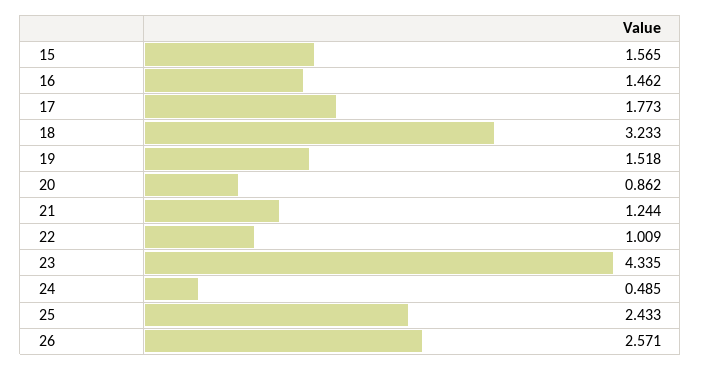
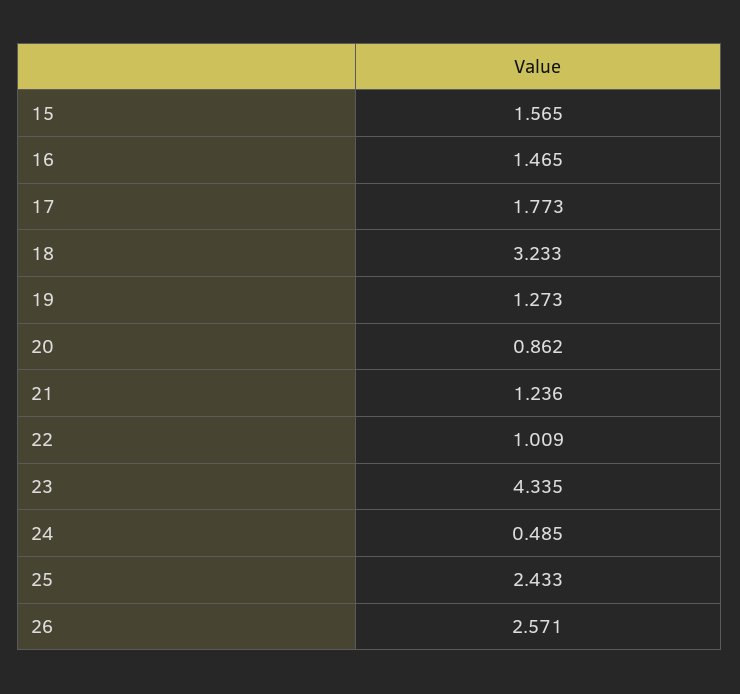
  {
    "15": 1.565,
-   "16": 1.462,
+   "16": 1.465,
    "17": 1.773,
    "18": 3.233,
-   "19": 1.518,
+   "19": 1.273,
    "20": 0.862,
-   "21": 1.244,
+   "21": 1.236,
    "22": 1.009,
    "23": 4.335,
    "24": 0.485,
    "25": 2.433,
    "26": 2.571
  }

